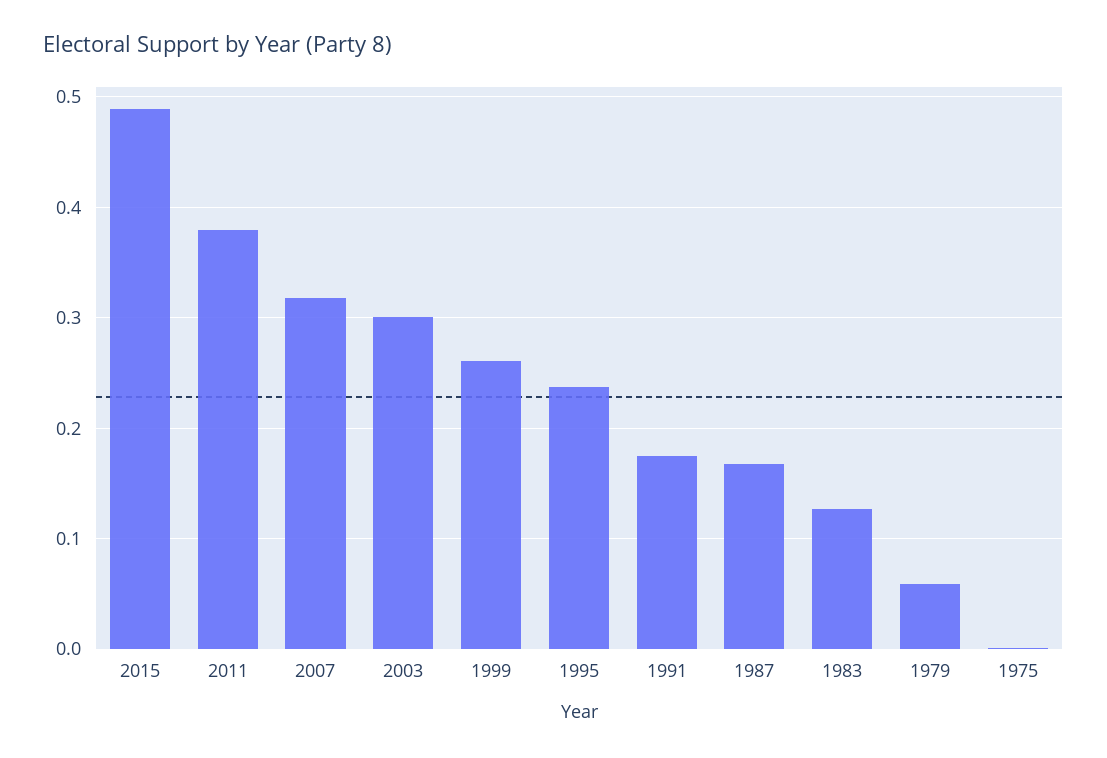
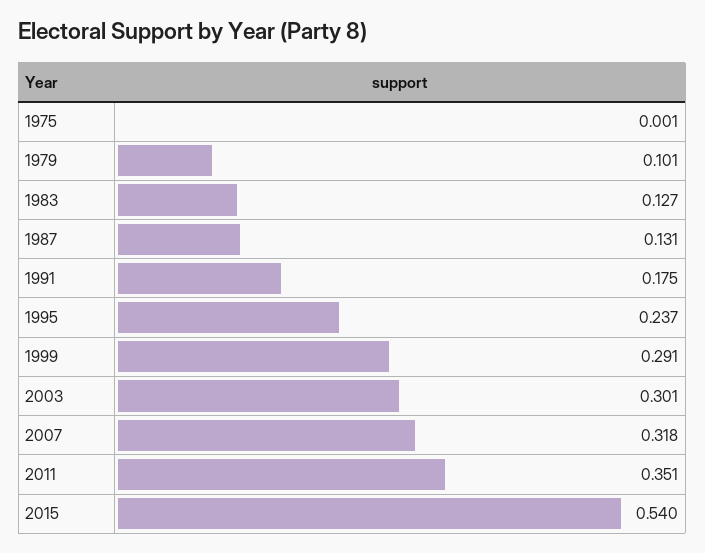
  {
-   "2015": 0.49,
+   "2015": 0.54,
-   "2011": 0.38,
+   "2011": 0.351,
    "2007": 0.318,
    "2003": 0.301,
-   "1999": 0.26,
+   "1999": 0.291,
    "1995": 0.237,
    "1991": 0.175,
-   "1987": 0.17,
+   "1987": 0.131,
    "1983": 0.127,
-   "1979": 0.06,
+   "1979": 0.101,
    "1975": 0.001
  }

